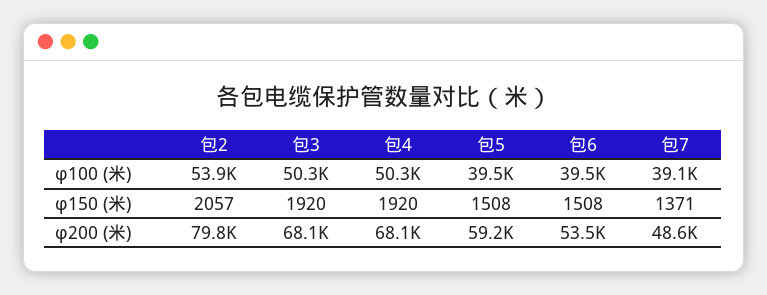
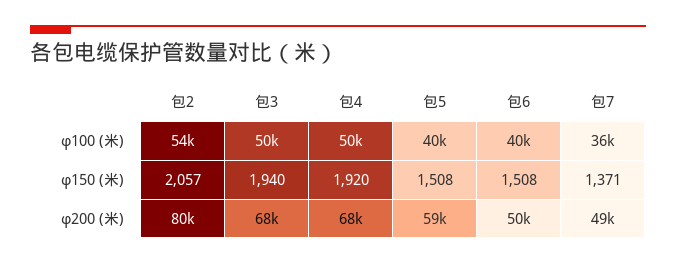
  {
    "包2": {
      "φ100 (米)": 53900,
      "φ150 (米)": 2057,
      "φ200 (米)": 79800
    },
    "包3": {
      "φ100 (米)": 50300,
-     "φ150 (米)": 1920,
+     "φ150 (米)": 1940,
      "φ200 (米)": 68100
    },
    "包4": {
      "φ100 (米)": 50300,
      "φ150 (米)": 1920,
      "φ200 (米)": 68100
    },
    "包5": {
      "φ100 (米)": 39500,
      "φ150 (米)": 1508,
      "φ200 (米)": 59200
    },
    "包6": {
      "φ100 (米)": 39500,
      "φ150 (米)": 1508,
-     "φ200 (米)": 53500
+     "φ200 (米)": 50000
    },
    "包7": {
-     "φ100 (米)": 39100,
+     "φ100 (米)": 36000,
      "φ150 (米)": 1371,
      "φ200 (米)": 48600
    }
  }

